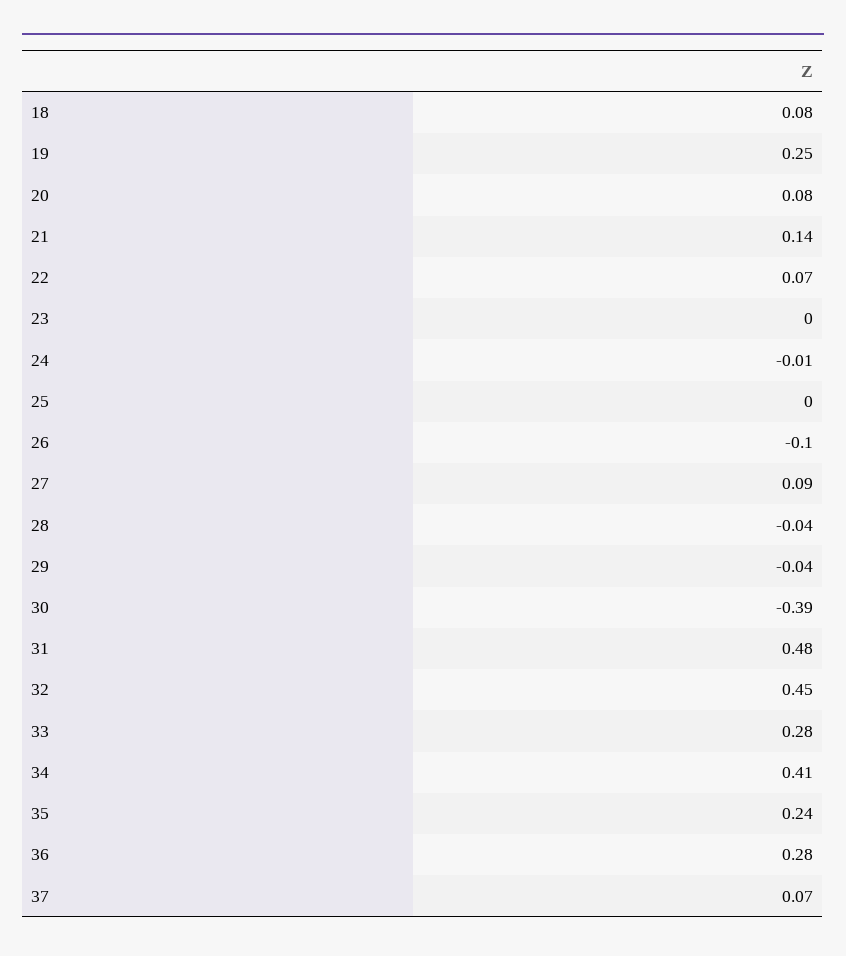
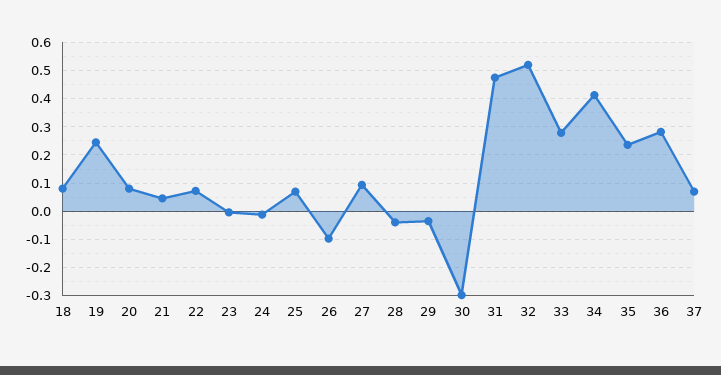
  {
    "18": 0.08,
    "19": 0.25,
    "20": 0.08,
-   "21": 0.14,
+   "21": 0.05,
    "22": 0.07,
    "23": 0,
    "24": -0.01,
-   "25": 0,
+   "25": 0.075,
    "26": -0.1,
    "27": 0.09,
    "28": -0.04,
    "29": -0.04,
-   "30": -0.39,
+   "30": -0.3,
    "31": 0.48,
-   "32": 0.45,
+   "32": 0.525,
    "33": 0.28,
    "34": 0.41,
    "35": 0.24,
    "36": 0.28,
    "37": 0.07
  }

